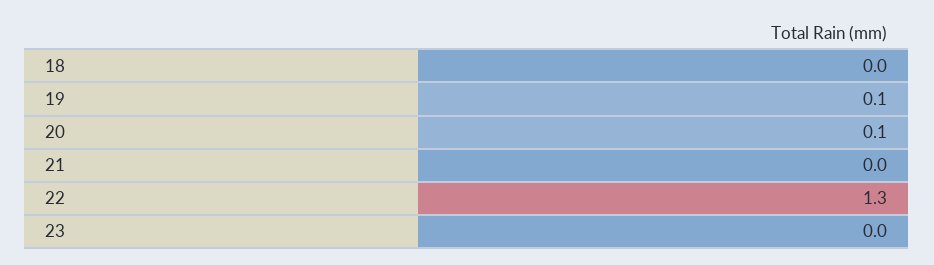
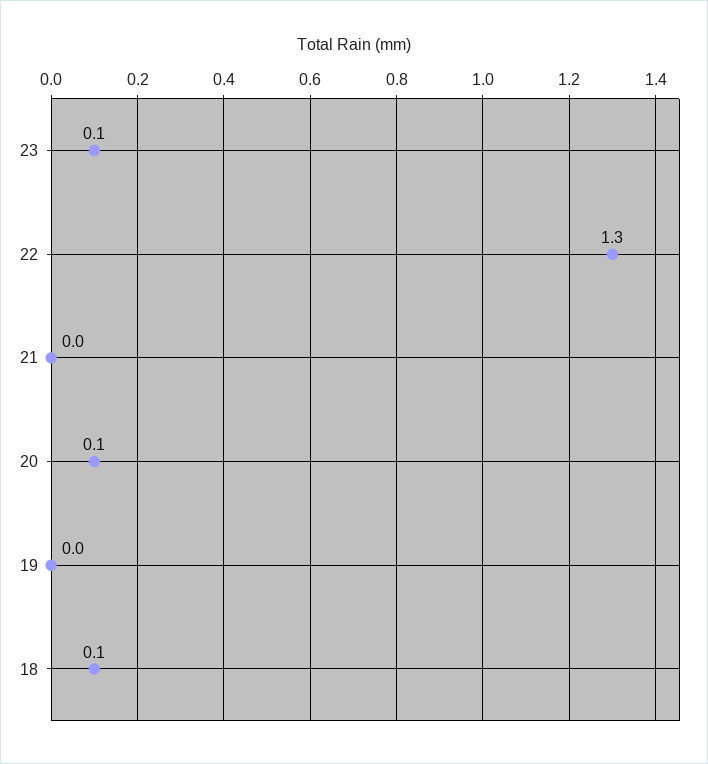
  {
-   "18": 0,
+   "18": 0.1,
-   "19": 0.1,
+   "19": 0,
    "20": 0.1,
    "21": 0,
    "22": 1.3,
-   "23": 0
+   "23": 0.1
  }

